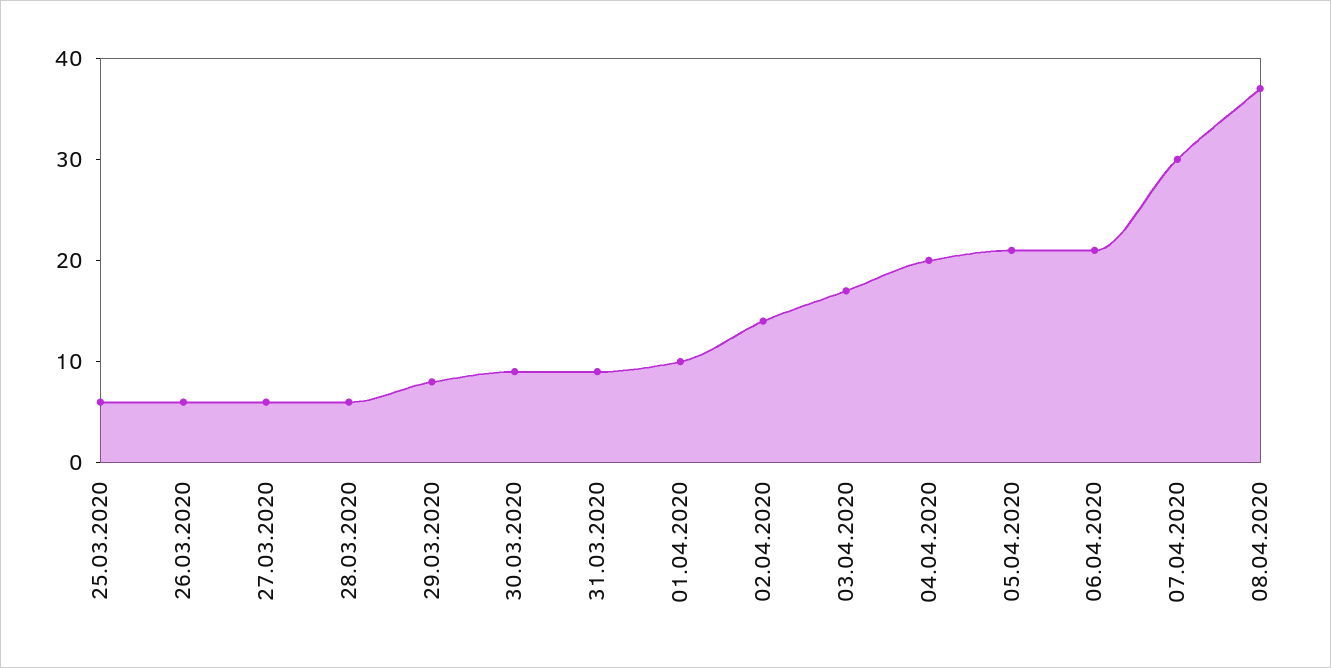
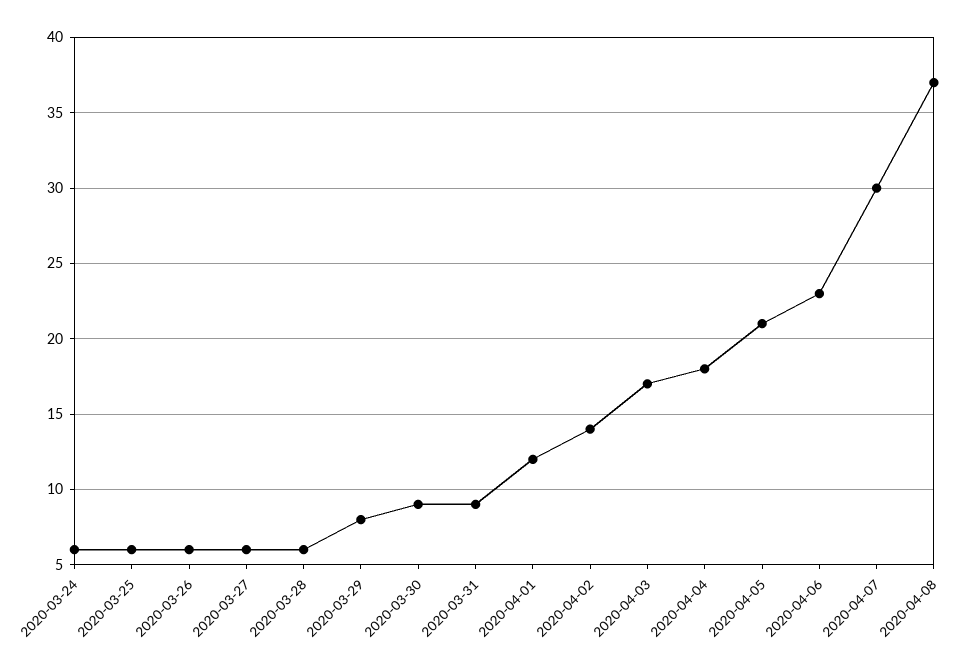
  {
    "25.03.2020": 6,
    "26.03.2020": 6,
    "27.03.2020": 6,
    "28.03.2020": 6,
    "29.03.2020": 8,
    "30.03.2020": 9,
    "31.03.2020": 9,
-   "01.04.2020": 10,
+   "01.04.2020": 12,
    "02.04.2020": 14,
    "03.04.2020": 17,
-   "04.04.2020": 20,
+   "04.04.2020": 18,
    "05.04.2020": 21,
-   "06.04.2020": 21,
+   "06.04.2020": 23,
    "07.04.2020": 30,
-   "08.04.2020": 37
+   "08.04.2020": 37,
+   "2020-03-24": 6
  }

